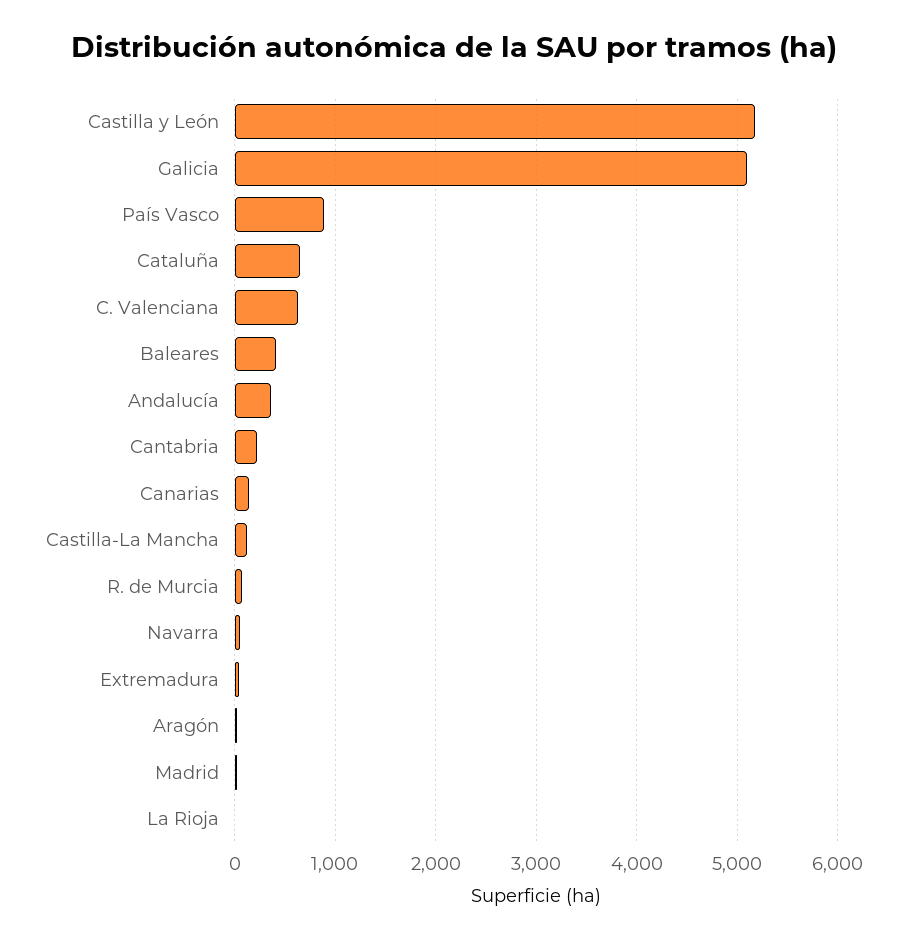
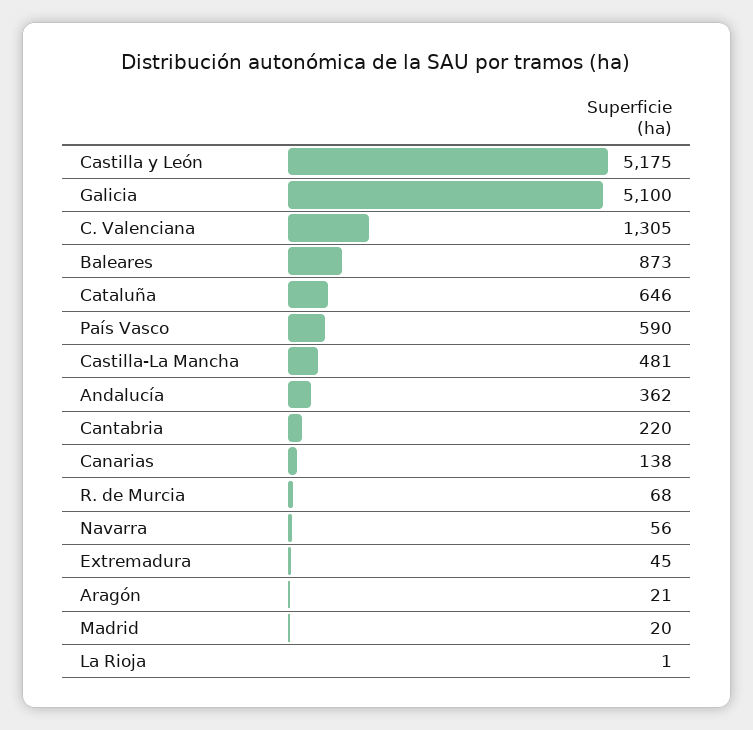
  {
    "Castilla y León": 5175,
    "Galicia": 5100,
-   "País Vasco": 900,
+   "País Vasco": 590,
    "Cataluña": 646,
-   "C. Valenciana": 600,
+   "C. Valenciana": 1305,
-   "Baleares": 400,
+   "Baleares": 873,
    "Andalucía": 362,
    "Cantabria": 220,
    "Canarias": 138,
-   "Castilla-La Mancha": 100,
+   "Castilla-La Mancha": 481,
    "R. de Murcia": 68,
    "Navarra": 56,
    "Extremadura": 45,
    "Aragón": 21,
    "Madrid": 20,
    "La Rioja": 1
  }

